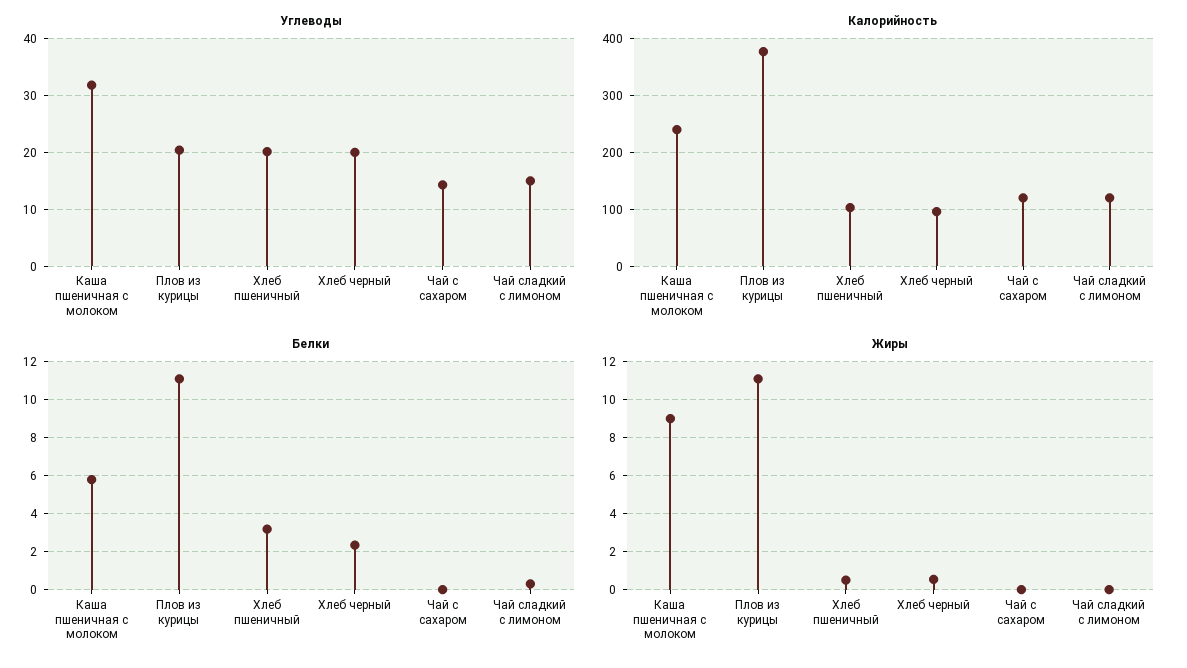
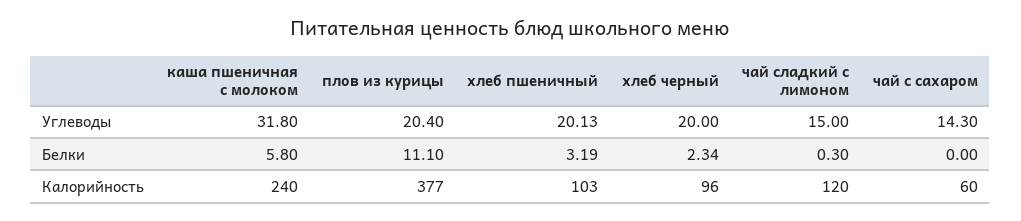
  {
    "Углеводы": {
      "Каша пшеничная с молоком": 31.8,
      "Плов из курицы": 20.4,
      "Хлеб пшеничный": 20.13,
      "Хлеб черный": 20,
      "Чай с сахаром": 14.3,
      "Чай сладкий с лимоном": 15
    },
    "Калорийность": {
      "Каша пшеничная с молоком": 240,
      "Плов из курицы": 377,
      "Хлеб пшеничный": 103,
      "Хлеб черный": 96,
-     "Чай с сахаром": 120,
+     "Чай с сахаром": 60,
      "Чай сладкий с лимоном": 120
    },
    "Белки": {
      "Каша пшеничная с молоком": 5.8,
      "Плов из курицы": 11.1,
      "Хлеб пшеничный": 3.19,
      "Хлеб черный": 2.34,
      "Чай с сахаром": 0,
      "Чай сладкий с лимоном": 0.3
-   },
+   }
-   "Жиры": {
-     "Каша пшеничная с молоком": 9,
-     "Плов из курицы": 11,
-     "Хлеб пшеничный": 0.5,
-     "Хлеб черный": 0.5,
-     "Чай с сахаром": 0,
-     "Чай сладкий с лимоном": 0
-   }
  }

